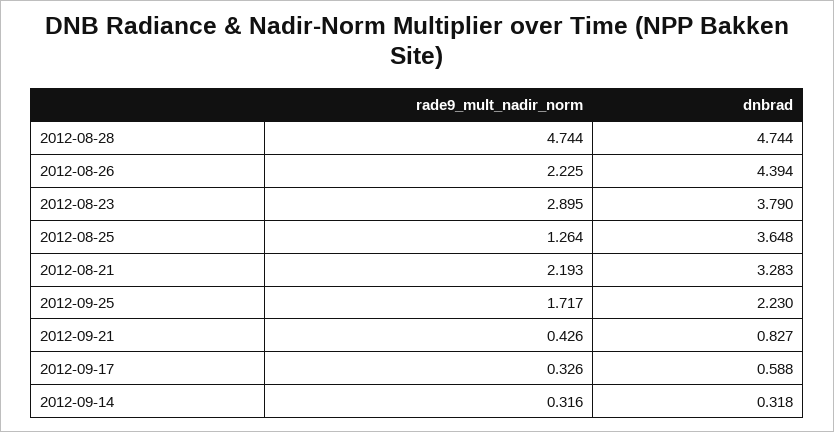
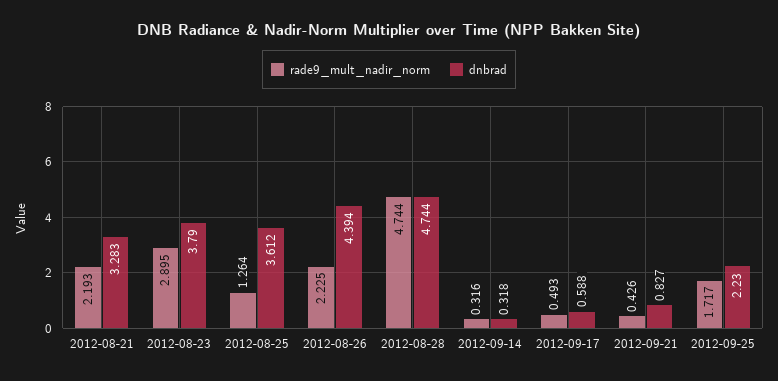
  {
    "rade9_mult_nadir_norm": {
      "2012-08-28": 4.744,
      "2012-08-26": 2.225,
      "2012-08-23": 2.895,
      "2012-08-25": 1.264,
      "2012-08-21": 2.193,
      "2012-09-25": 1.717,
      "2012-09-21": 0.426,
-     "2012-09-17": 0.326,
+     "2012-09-17": 0.493,
      "2012-09-14": 0.316
    },
    "dnbrad": {
      "2012-08-28": 4.744,
      "2012-08-26": 4.394,
      "2012-08-23": 3.79,
-     "2012-08-25": 3.648,
+     "2012-08-25": 3.612,
      "2012-08-21": 3.283,
      "2012-09-25": 2.23,
      "2012-09-21": 0.827,
      "2012-09-17": 0.588,
      "2012-09-14": 0.318
    }
  }

